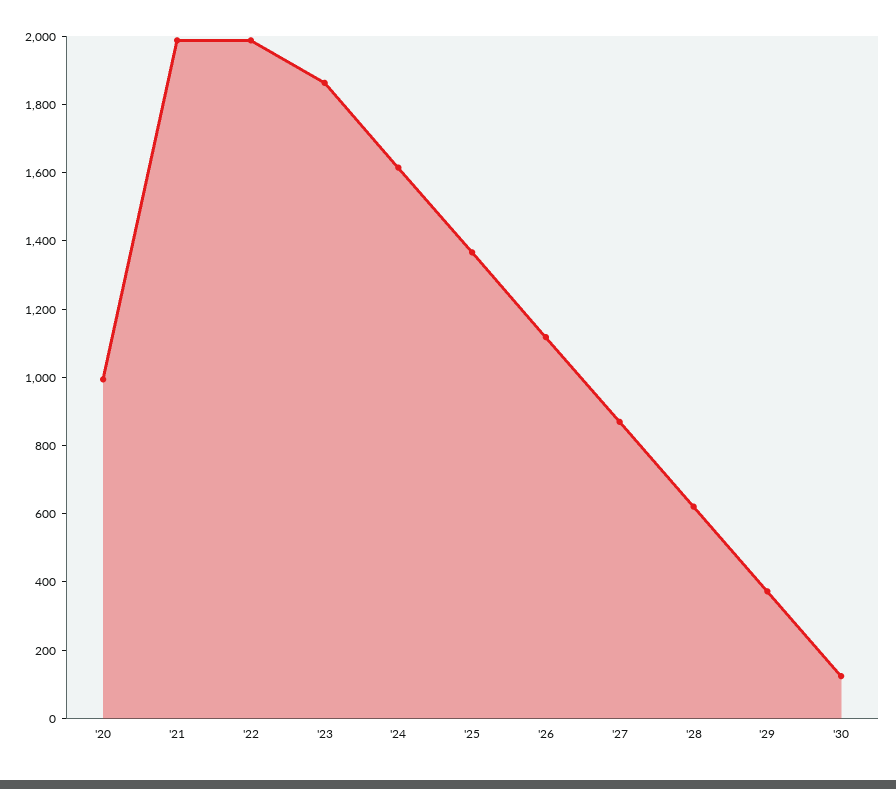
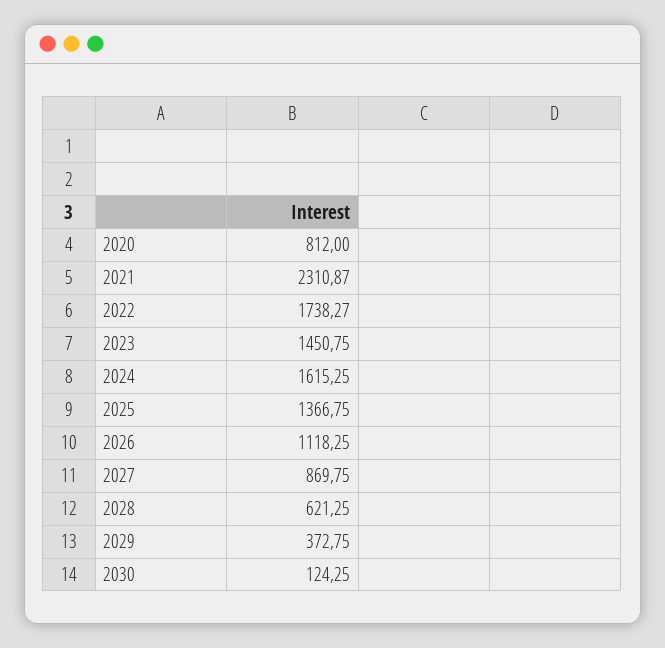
  {
-   "'20": 1000,
+   "'20": 812,
-   "'21": 2000,
+   "'21": 2310.87,
-   "'22": 2000,
+   "'22": 1738.27,
-   "'23": 1850,
+   "'23": 1450.75,
    "'24": 1615.25,
    "'25": 1366.75,
    "'26": 1118.25,
    "'27": 869.75,
    "'28": 621.25,
    "'29": 372.75,
    "'30": 124.25
  }

